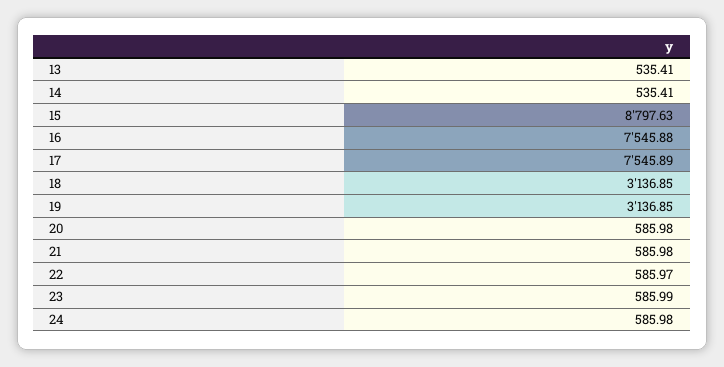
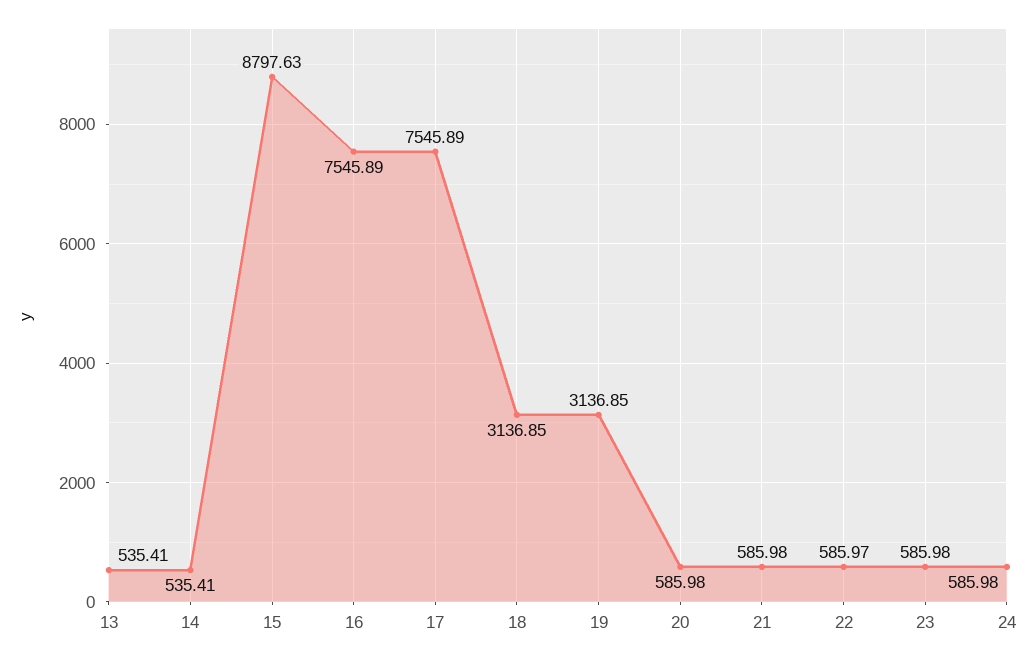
  {
    "13": 535.41,
    "14": 535.41,
    "15": 8797.63,
-   "16": 7545.88,
+   "16": 7545.89,
    "17": 7545.89,
    "18": 3136.85,
    "19": 3136.85,
    "20": 585.98,
    "21": 585.98,
    "22": 585.97,
-   "23": 585.99,
+   "23": 585.98,
    "24": 585.98
  }

